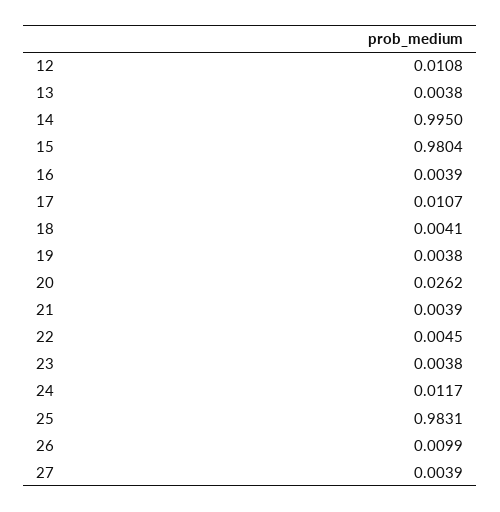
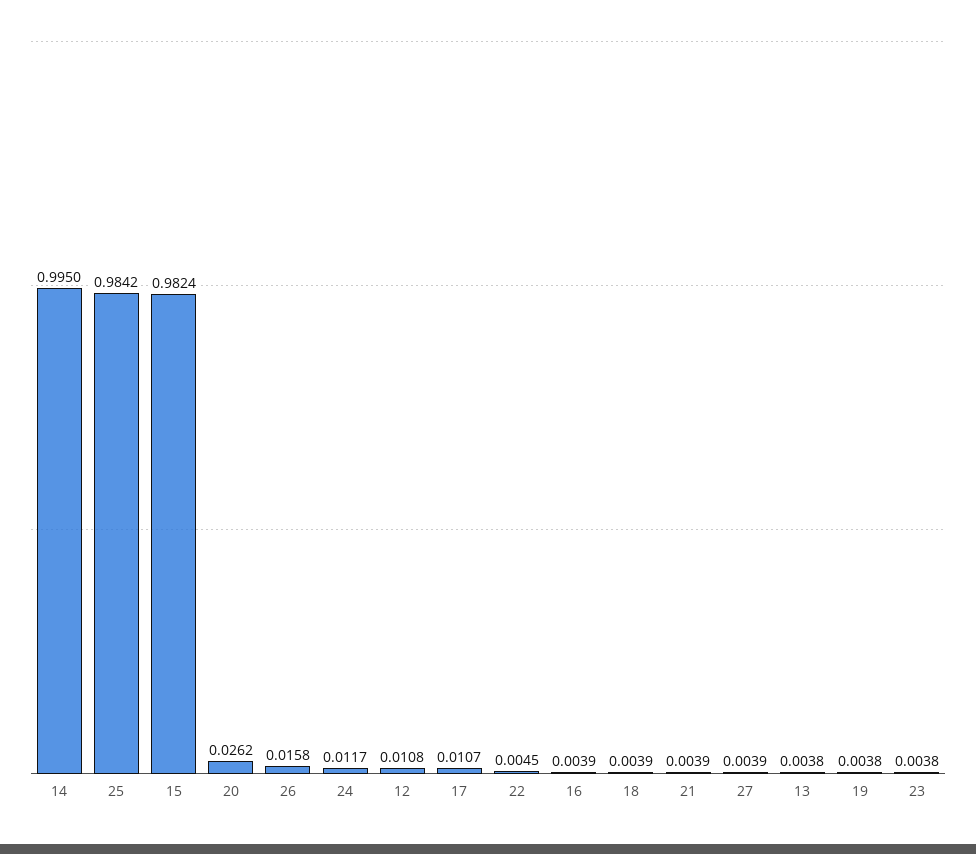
  {
    "12": 0.0108,
    "13": 0.0038,
    "14": 0.995,
-   "15": 0.9804,
+   "15": 0.9824,
    "16": 0.0039,
    "17": 0.0107,
-   "18": 0.0041,
+   "18": 0.0039,
    "19": 0.0038,
    "20": 0.0262,
    "21": 0.0039,
    "22": 0.0045,
    "23": 0.0038,
    "24": 0.0117,
-   "25": 0.9831,
+   "25": 0.9842,
-   "26": 0.0099,
+   "26": 0.0158,
    "27": 0.0039
  }

